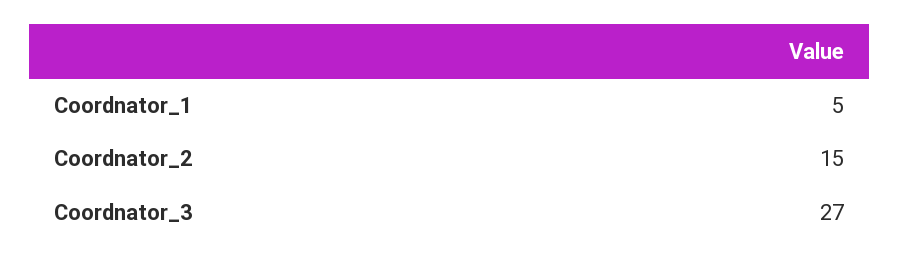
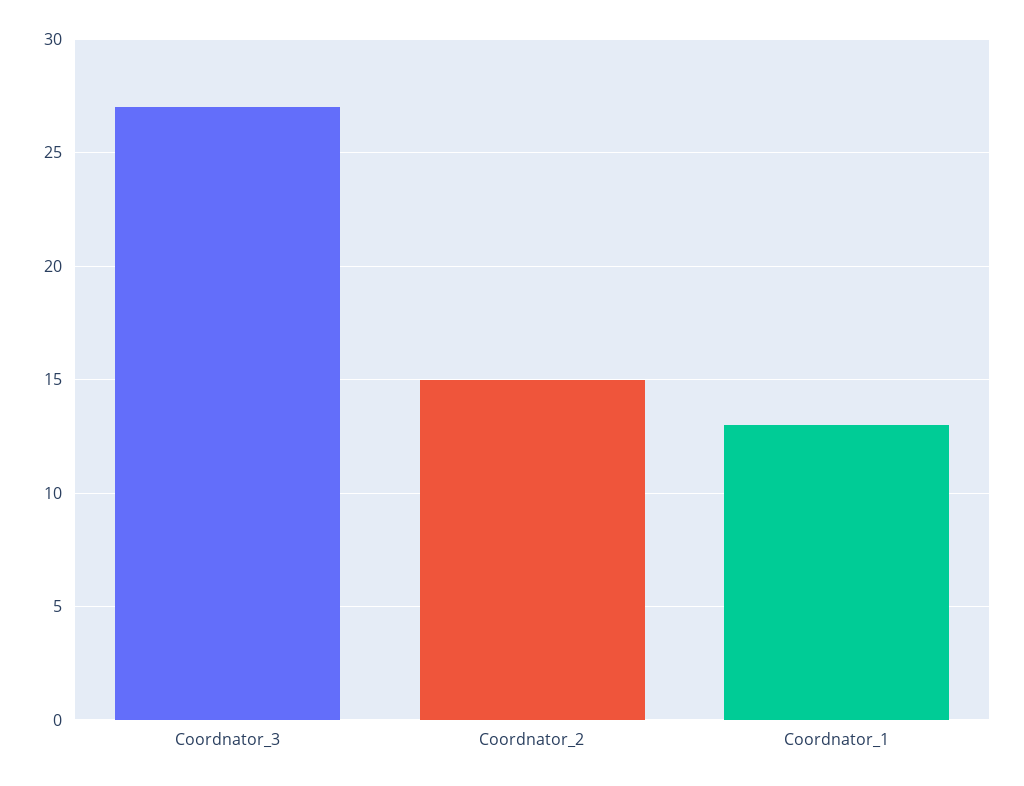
  {
-   "Coordnator_1": 5,
+   "Coordnator_1": 13,
    "Coordnator_2": 15,
    "Coordnator_3": 27
  }

